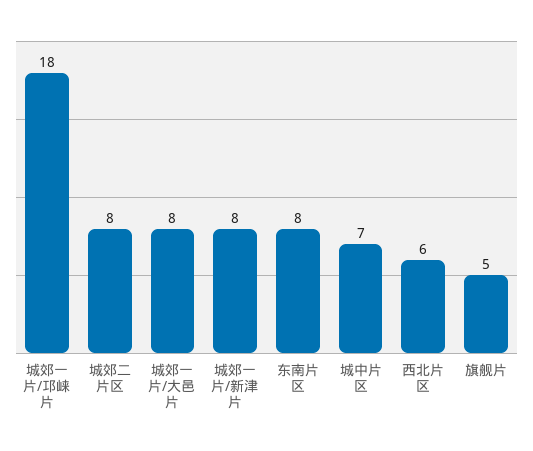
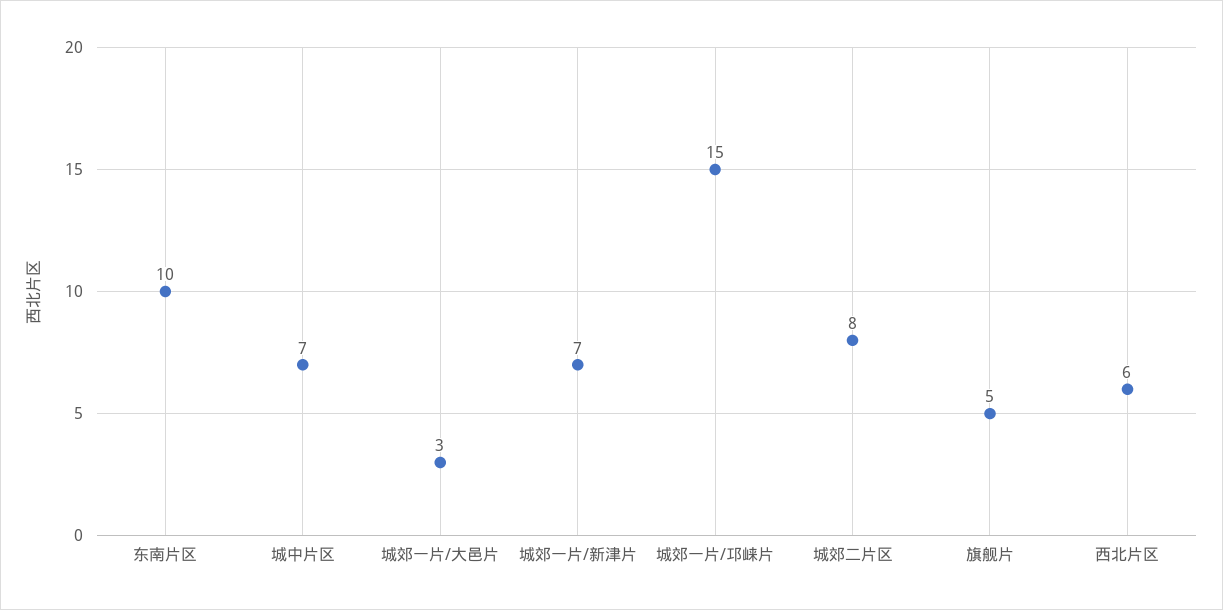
  {
-   "城郊一片/邛崃片": 18,
+   "城郊一片/邛崃片": 15,
    "城郊二片区": 8,
-   "城郊一片/大邑片": 8,
+   "城郊一片/大邑片": 3,
-   "城郊一片/新津片": 8,
+   "城郊一片/新津片": 7,
-   "东南片区": 8,
+   "东南片区": 10,
    "城中片区": 7,
    "西北片区": 6,
    "旗舰片": 5
  }

